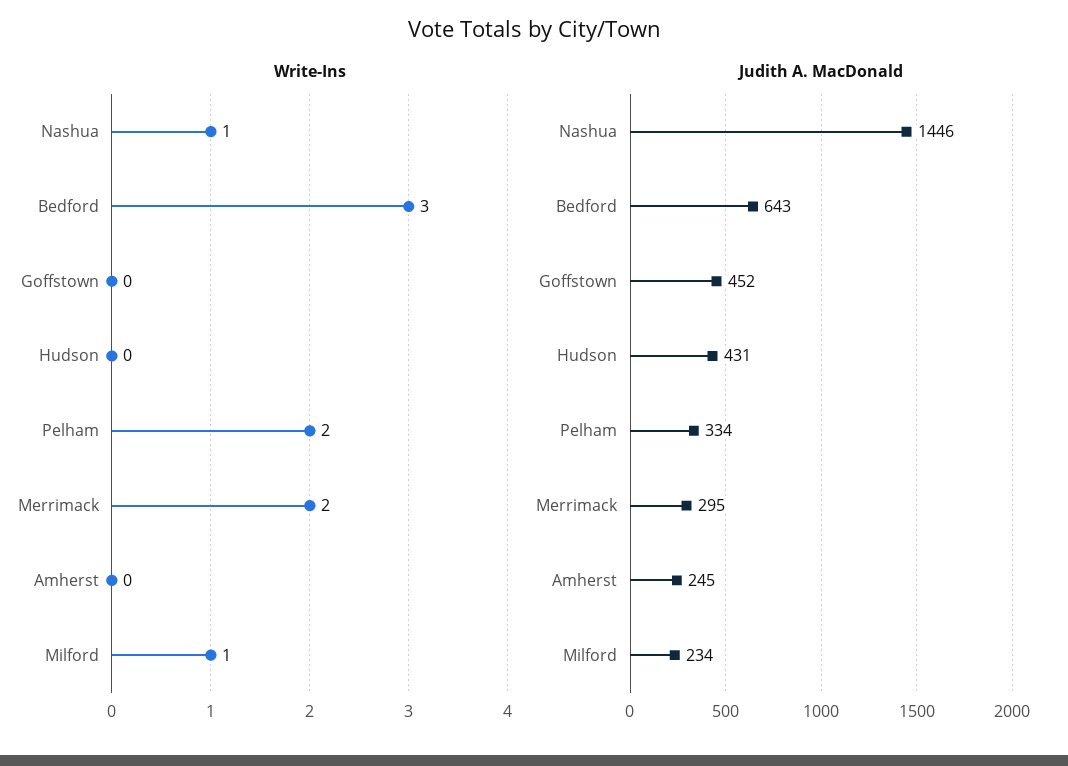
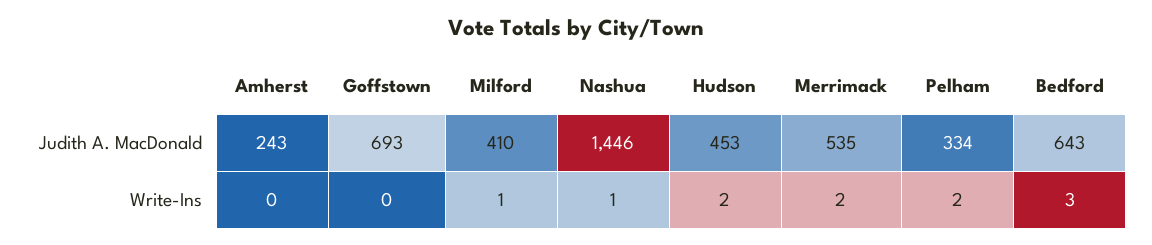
  {
    "Write-Ins": {
      "Nashua": 1,
      "Bedford": 3,
      "Goffstown": 0,
-     "Hudson": 0,
+     "Hudson": 2,
      "Pelham": 2,
      "Merrimack": 2,
      "Amherst": 0,
      "Milford": 1
    },
    "Judith A. MacDonald": {
      "Nashua": 1446,
      "Bedford": 643,
-     "Goffstown": 452,
+     "Goffstown": 693,
-     "Hudson": 431,
+     "Hudson": 453,
      "Pelham": 334,
-     "Merrimack": 295,
+     "Merrimack": 535,
-     "Amherst": 245,
+     "Amherst": 243,
-     "Milford": 234
+     "Milford": 410
    }
  }

